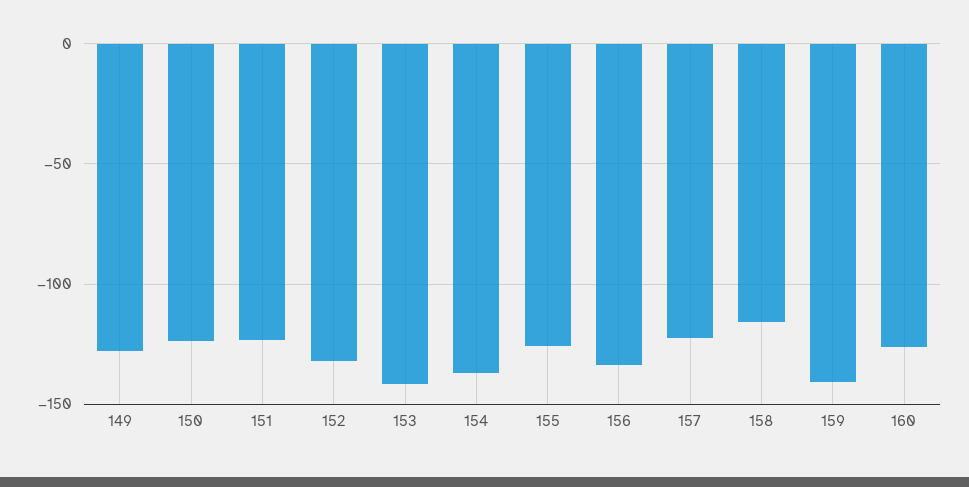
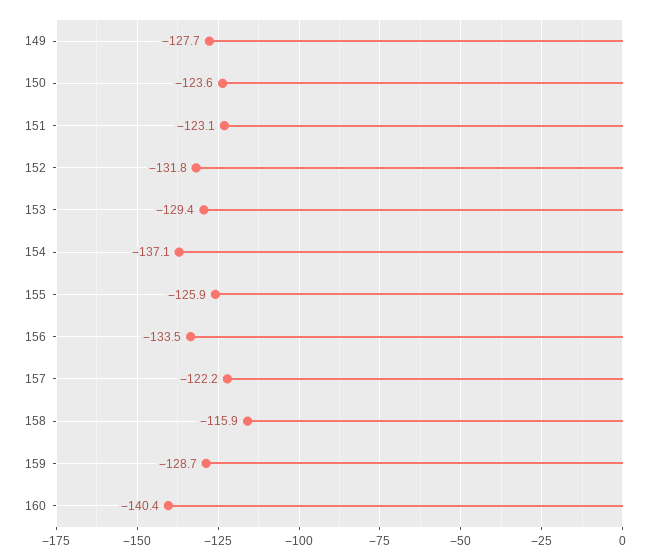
  {
    "149": -127.7,
    "150": -123.6,
    "151": -123.1,
    "152": -131.8,
-   "153": -140,
+   "153": -129.4,
    "154": -137.1,
    "155": -125.9,
    "156": -133.5,
    "157": -122.2,
    "158": -115.9,
-   "159": -140,
+   "159": -128.7,
-   "160": -125
+   "160": -140.4
  }

